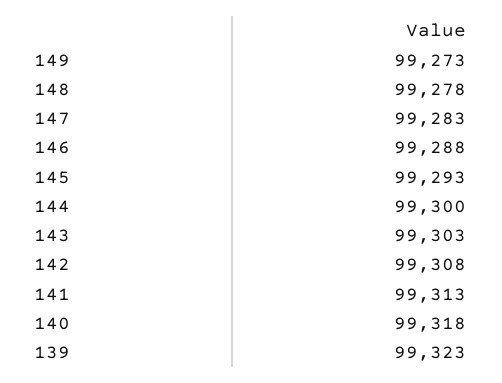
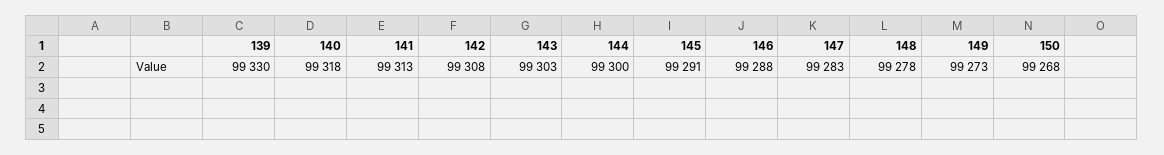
  {
    "149": 99273,
    "148": 99278,
    "147": 99283,
    "146": 99288,
-   "145": 99293,
+   "145": 99291,
    "144": 99300,
    "143": 99303,
    "142": 99308,
    "141": 99313,
    "140": 99318,
-   "139": 99323
+   "139": 99330,
+   "150": 99268
  }

